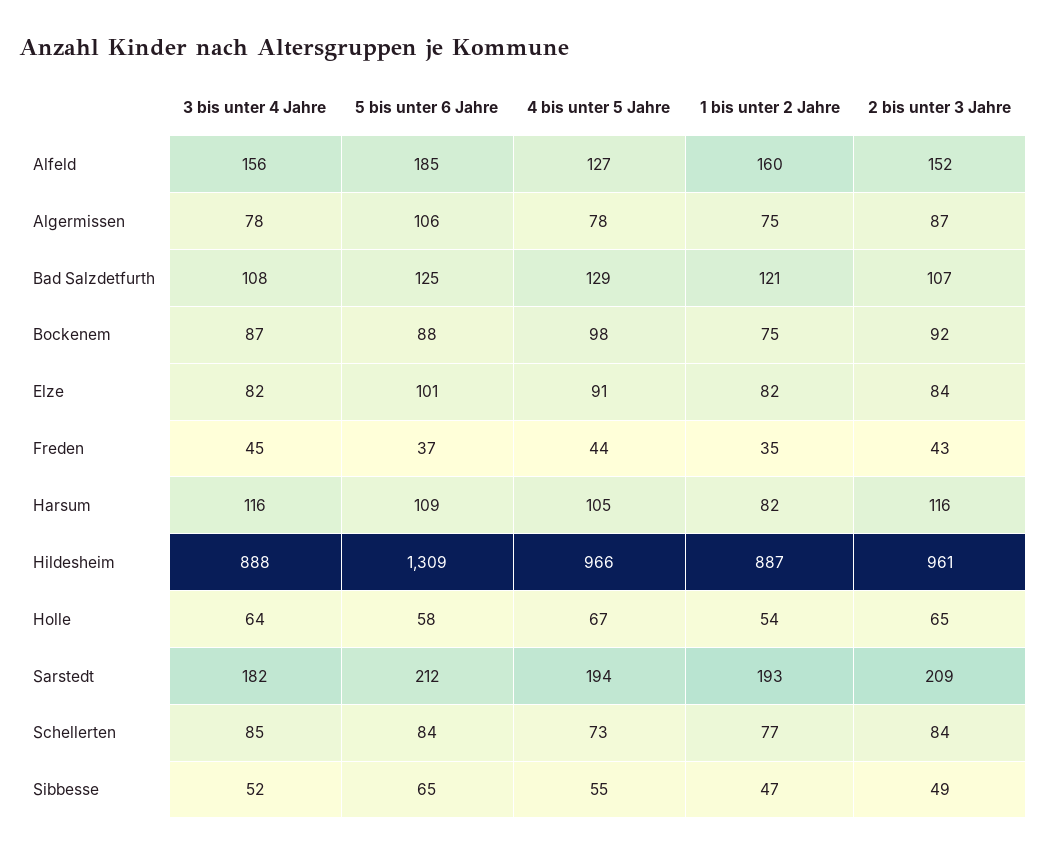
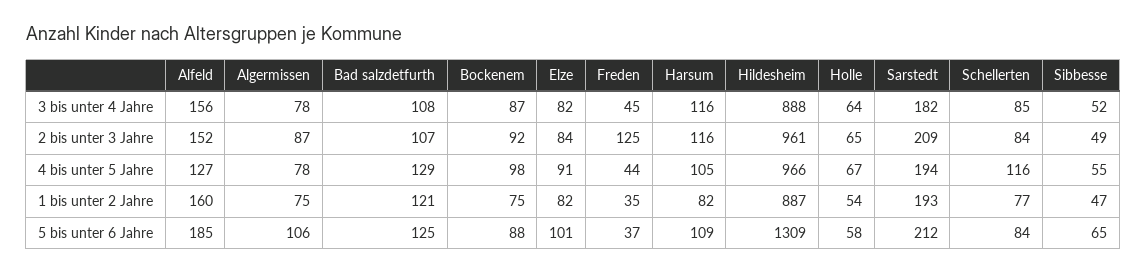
  {
    "3 bis unter 4 Jahre": {
      "Alfeld": 156,
      "Algermissen": 78,
      "Bad Salzdetfurth": 108,
      "Bockenem": 87,
      "Elze": 82,
      "Freden": 45,
      "Harsum": 116,
      "Hildesheim": 888,
      "Holle": 64,
      "Sarstedt": 182,
      "Schellerten": 85,
      "Sibbesse": 52
    },
    "5 bis unter 6 Jahre": {
      "Alfeld": 185,
      "Algermissen": 106,
      "Bad Salzdetfurth": 125,
      "Bockenem": 88,
      "Elze": 101,
      "Freden": 37,
      "Harsum": 109,
      "Hildesheim": 1309,
      "Holle": 58,
      "Sarstedt": 212,
      "Schellerten": 84,
      "Sibbesse": 65
    },
    "4 bis unter 5 Jahre": {
      "Alfeld": 127,
      "Algermissen": 78,
      "Bad Salzdetfurth": 129,
      "Bockenem": 98,
      "Elze": 91,
      "Freden": 44,
      "Harsum": 105,
      "Hildesheim": 966,
      "Holle": 67,
      "Sarstedt": 194,
-     "Schellerten": 73,
+     "Schellerten": 116,
      "Sibbesse": 55
    },
    "1 bis unter 2 Jahre": {
      "Alfeld": 160,
      "Algermissen": 75,
      "Bad Salzdetfurth": 121,
      "Bockenem": 75,
      "Elze": 82,
      "Freden": 35,
      "Harsum": 82,
      "Hildesheim": 887,
      "Holle": 54,
      "Sarstedt": 193,
      "Schellerten": 77,
      "Sibbesse": 47
    },
    "2 bis unter 3 Jahre": {
      "Alfeld": 152,
      "Algermissen": 87,
      "Bad Salzdetfurth": 107,
      "Bockenem": 92,
      "Elze": 84,
-     "Freden": 43,
+     "Freden": 125,
      "Harsum": 116,
      "Hildesheim": 961,
      "Holle": 65,
      "Sarstedt": 209,
      "Schellerten": 84,
      "Sibbesse": 49
    }
  }

